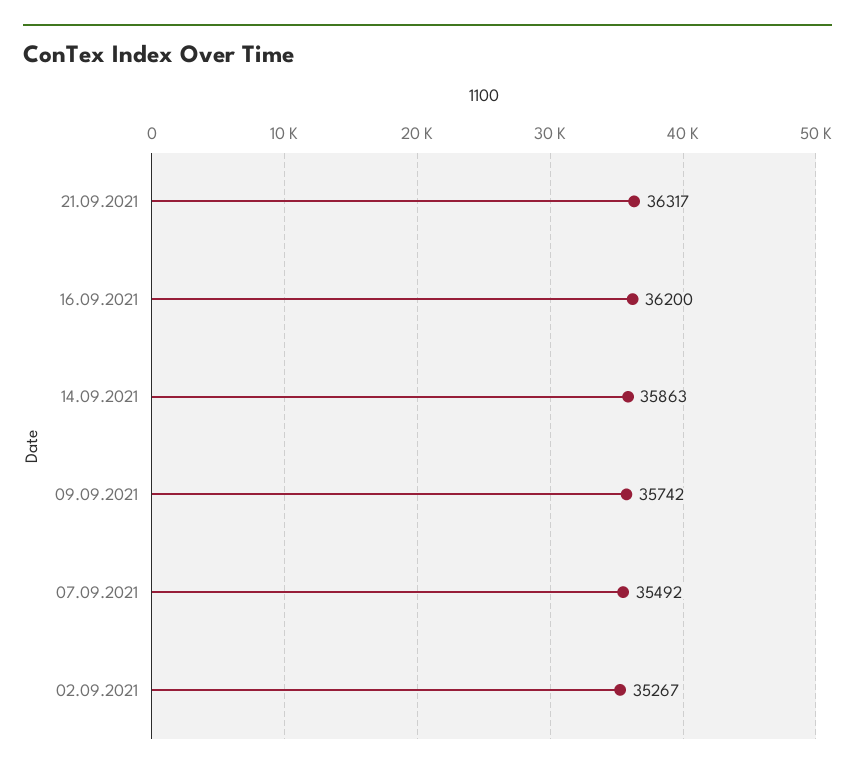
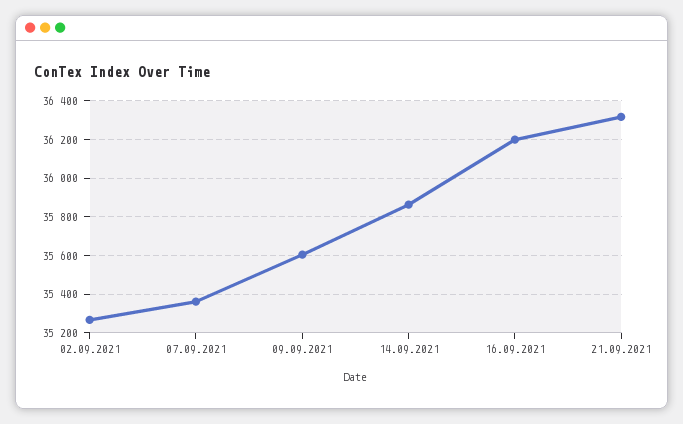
  {
    "21.09.2021": 36317,
    "16.09.2021": 36200,
    "14.09.2021": 35863,
-   "09.09.2021": 35742,
+   "09.09.2021": 35600,
-   "07.09.2021": 35492,
+   "07.09.2021": 35350,
    "02.09.2021": 35267
  }

